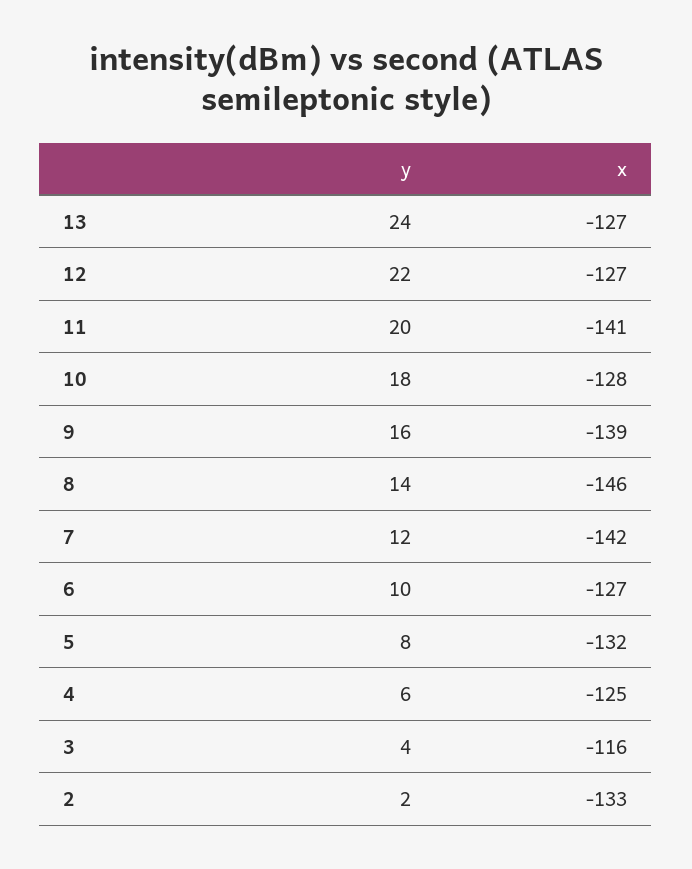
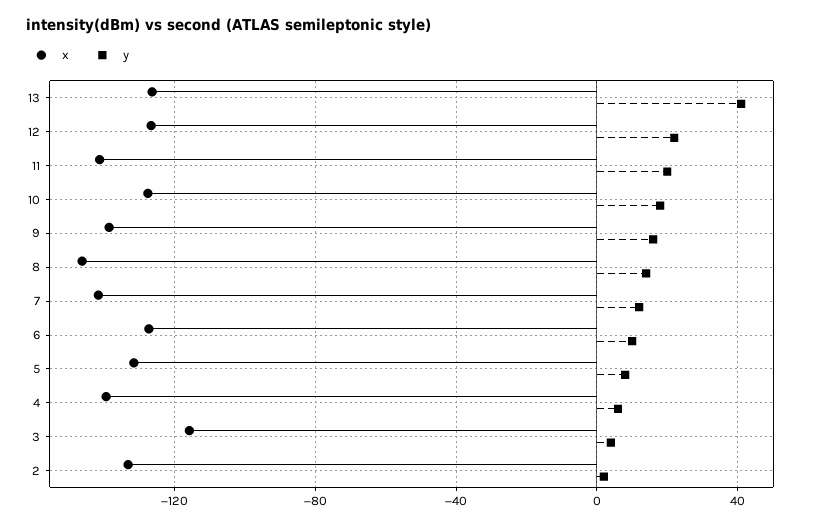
  {
    "y": {
-     "13": 24,
+     "13": 40,
      "12": 22,
      "11": 20,
      "10": 18,
      "9": 16,
      "8": 14,
      "7": 12,
      "6": 10,
      "5": 8,
      "4": 6,
      "3": 4,
      "2": 2
    },
    "x": {
      "13": -127,
      "12": -127,
      "11": -141,
      "10": -128,
      "9": -139,
      "8": -146,
      "7": -142,
      "6": -127,
      "5": -132,
-     "4": -125,
+     "4": -140,
      "3": -116,
      "2": -133
    }
  }

